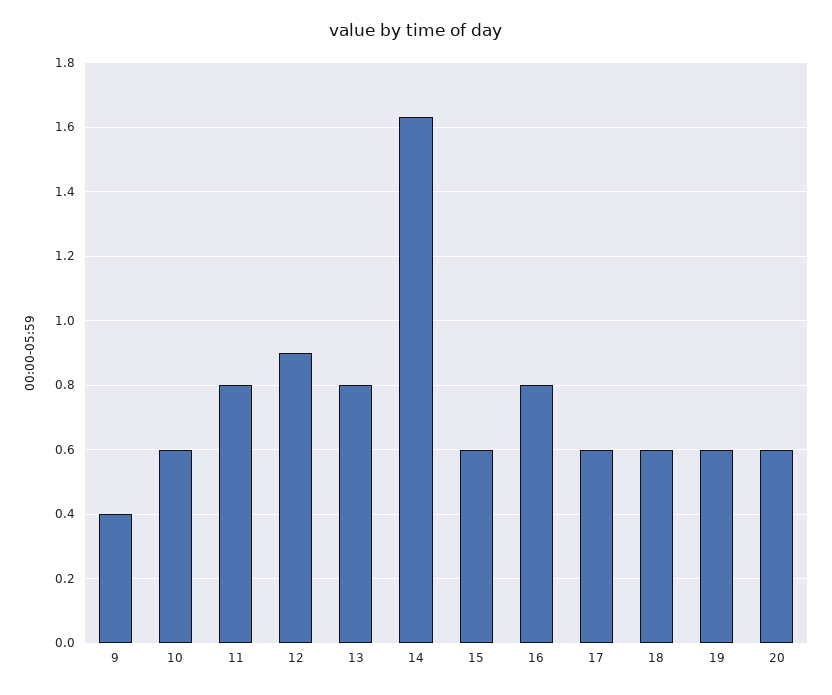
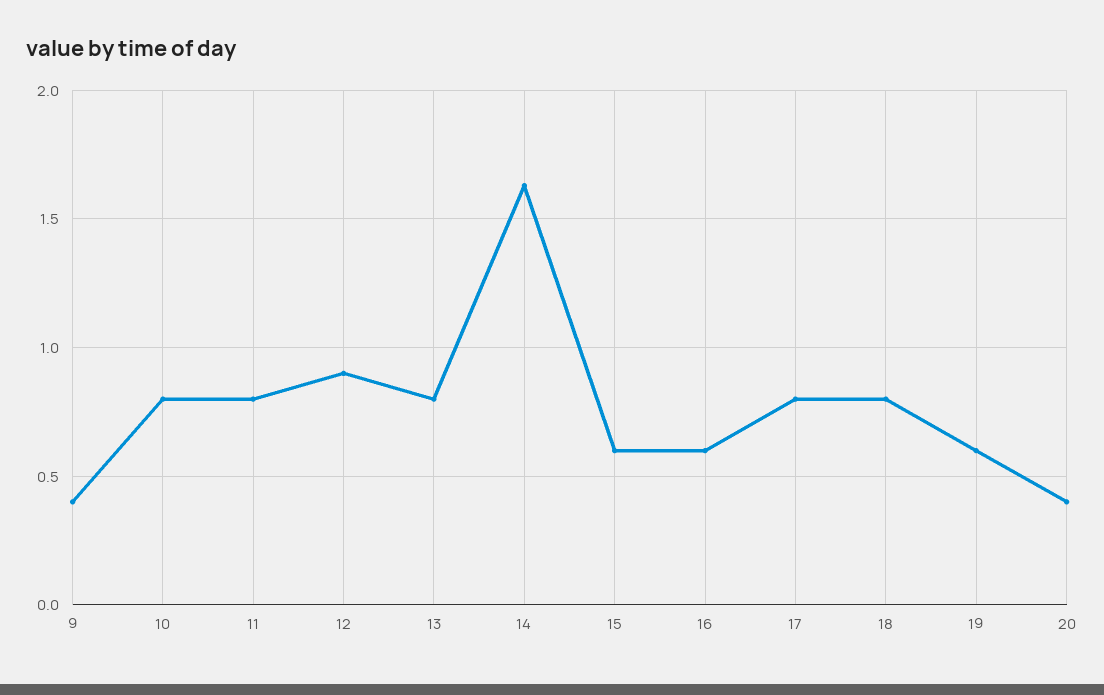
  {
    "9": 0.4,
-   "10": 0.6,
+   "10": 0.8,
    "11": 0.8,
    "12": 0.9,
    "13": 0.8,
    "14": 1.65,
    "15": 0.6,
-   "16": 0.8,
+   "16": 0.6,
-   "17": 0.6,
+   "17": 0.8,
-   "18": 0.6,
+   "18": 0.8,
    "19": 0.6,
-   "20": 0.6
+   "20": 0.4
  }

